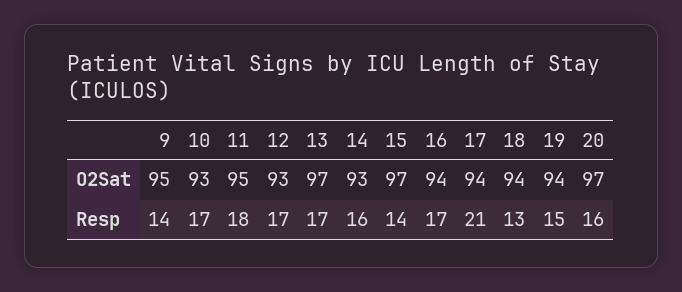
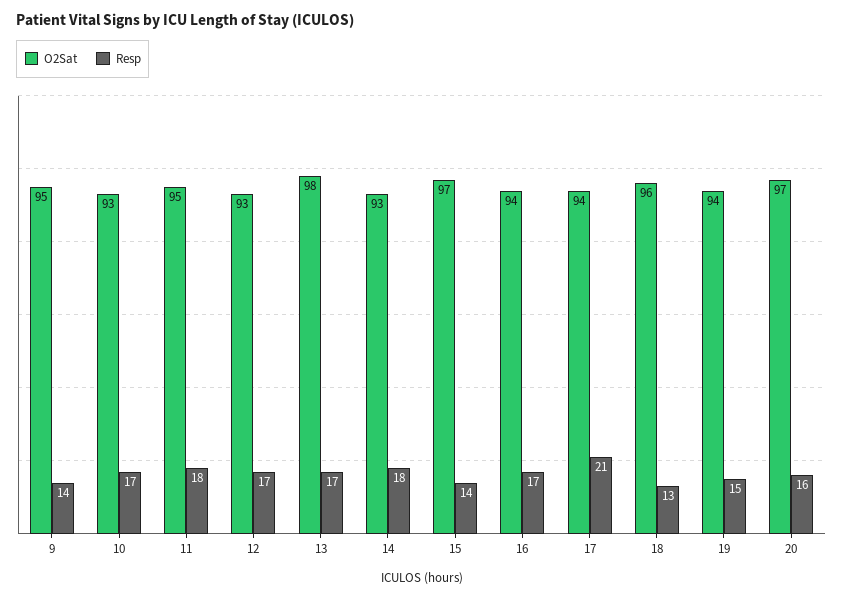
  {
    "O2Sat": {
      "9": 95,
      "10": 93,
      "11": 95,
      "12": 93,
-     "13": 97,
+     "13": 98,
      "14": 93,
      "15": 97,
      "16": 94,
      "17": 94,
-     "18": 94,
+     "18": 96,
      "19": 94,
      "20": 97
    },
    "Resp": {
      "9": 14,
      "10": 17,
      "11": 18,
      "12": 17,
      "13": 17,
-     "14": 16,
+     "14": 18,
      "15": 14,
      "16": 17,
      "17": 21,
      "18": 13,
      "19": 15,
      "20": 16
    }
  }

